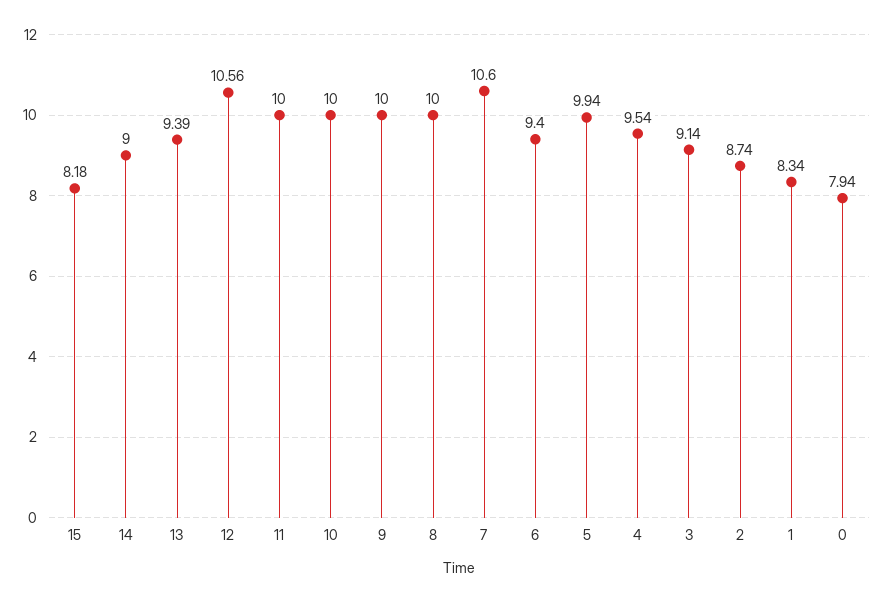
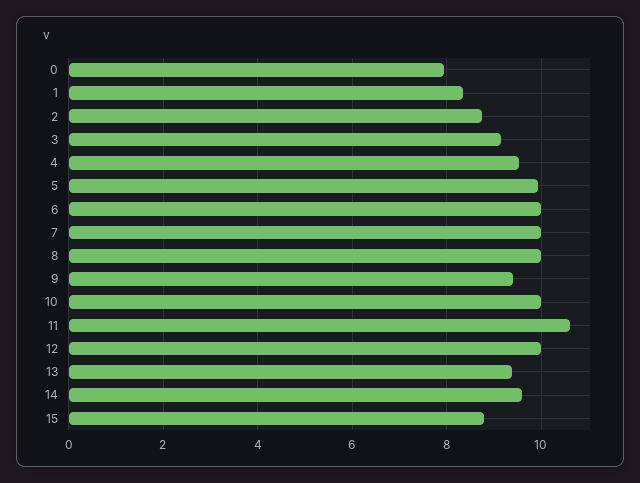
  {
-   "15": 8.18,
+   "15": 8.8,
-   "14": 9,
+   "14": 9.6,
    "13": 9.39,
-   "12": 10.56,
+   "12": 10,
-   "11": 10,
+   "11": 10.6,
    "10": 10,
-   "9": 10,
+   "9": 9.4,
    "8": 10,
-   "7": 10.6,
+   "7": 10,
-   "6": 9.4,
+   "6": 10,
    "5": 9.94,
    "4": 9.54,
    "3": 9.14,
    "2": 8.74,
    "1": 8.34,
    "0": 7.94
  }

